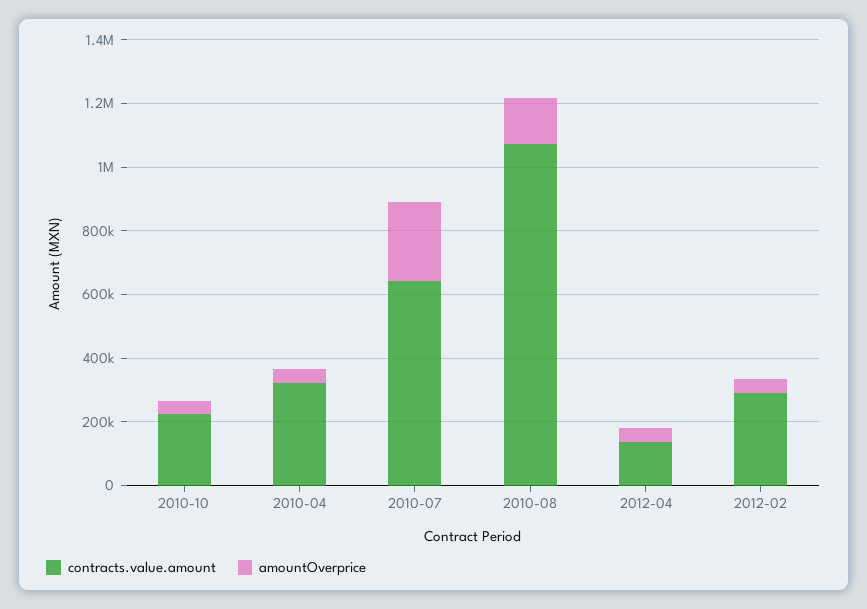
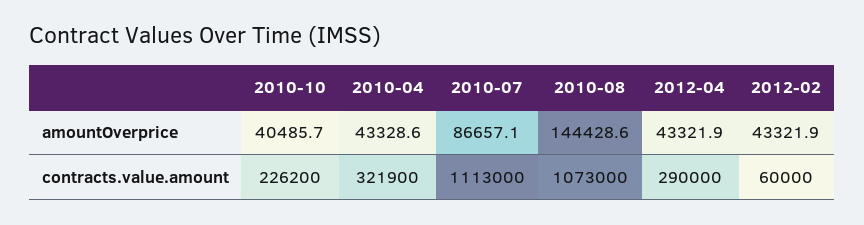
  {
    "contracts.value.amount": {
      "2010-10": 226200,
      "2010-04": 321900,
-     "2010-07": 650000,
+     "2010-07": 1113000,
      "2010-08": 1073000,
-     "2012-04": 150000,
+     "2012-04": 290000,
-     "2012-02": 300000
+     "2012-02": 60000
    },
    "amountOverprice": {
      "2010-10": 40485.7,
      "2010-04": 43328.6,
-     "2010-07": 250000,
+     "2010-07": 86657.1,
      "2010-08": 144428.6,
      "2012-04": 43321.9,
      "2012-02": 43321.9
    }
  }

